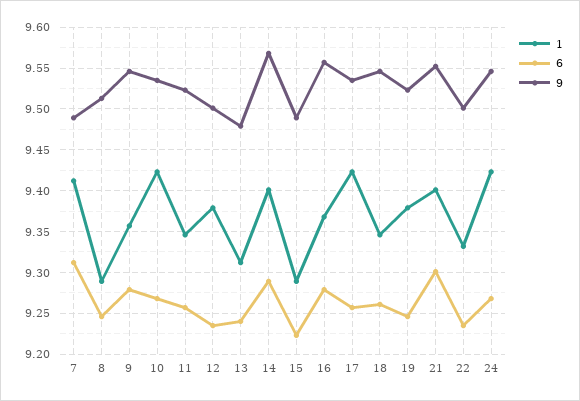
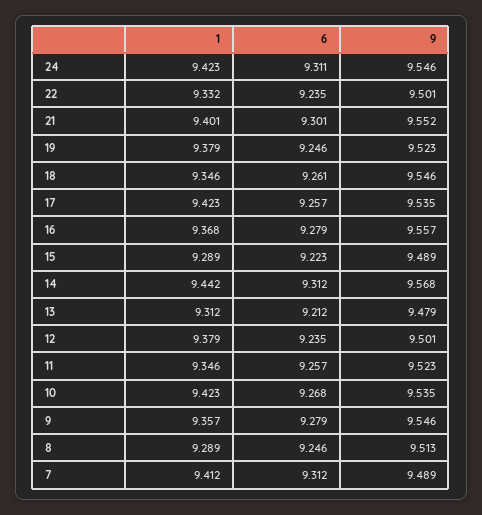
  {
    "1": {
      "7": 9.412,
      "8": 9.289,
      "9": 9.357,
      "10": 9.423,
      "11": 9.346,
      "12": 9.379,
      "13": 9.312,
-     "14": 9.4,
+     "14": 9.442,
      "15": 9.289,
      "16": 9.368,
      "17": 9.423,
      "18": 9.346,
      "19": 9.379,
      "21": 9.401,
      "22": 9.332,
      "24": 9.423
    },
    "6": {
      "7": 9.312,
      "8": 9.246,
      "9": 9.279,
      "10": 9.268,
      "11": 9.257,
      "12": 9.235,
-     "13": 9.24,
+     "13": 9.212,
-     "14": 9.29,
+     "14": 9.312,
      "15": 9.223,
      "16": 9.279,
      "17": 9.257,
      "18": 9.261,
      "19": 9.246,
      "21": 9.301,
      "22": 9.235,
-     "24": 9.27
+     "24": 9.311
    },
    "9": {
      "7": 9.489,
      "8": 9.513,
      "9": 9.546,
      "10": 9.535,
      "11": 9.523,
      "12": 9.501,
      "13": 9.479,
      "14": 9.568,
      "15": 9.489,
      "16": 9.557,
      "17": 9.535,
      "18": 9.546,
      "19": 9.523,
      "21": 9.552,
      "22": 9.501,
      "24": 9.546
    }
  }

